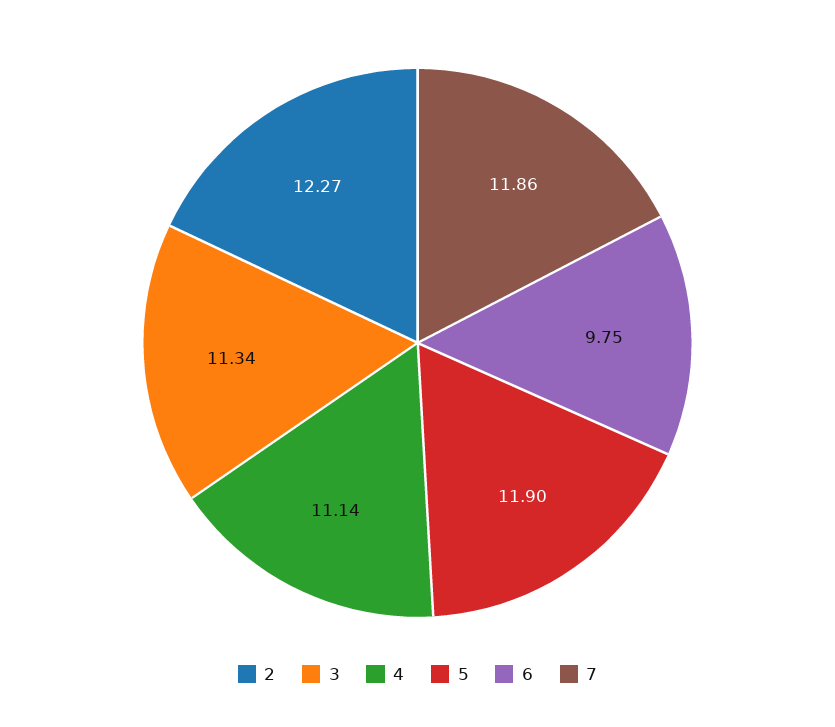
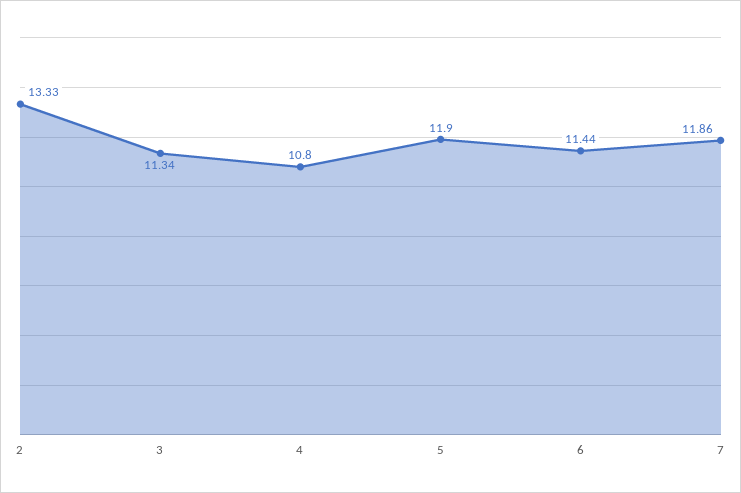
  {
-   "2": 12.27,
+   "2": 13.33,
    "3": 11.34,
-   "4": 11.14,
+   "4": 10.8,
    "5": 11.9,
-   "6": 9.75,
+   "6": 11.44,
    "7": 11.86
  }

